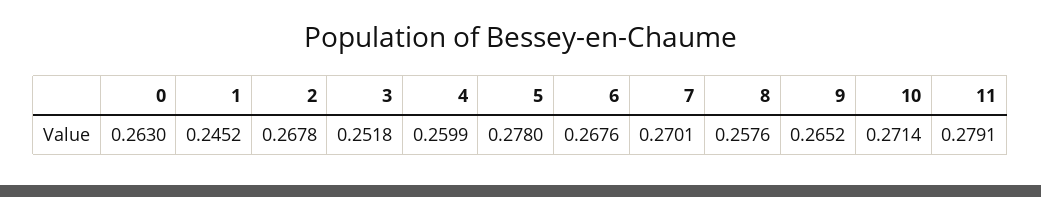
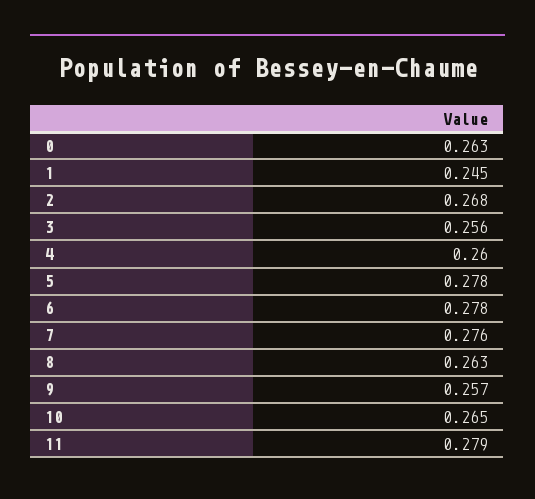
  {
    "0": 0.263,
    "1": 0.2452,
    "2": 0.2678,
-   "3": 0.2518,
+   "3": 0.256,
    "4": 0.2599,
    "5": 0.278,
-   "6": 0.2676,
+   "6": 0.278,
-   "7": 0.2701,
+   "7": 0.276,
-   "8": 0.2576,
+   "8": 0.263,
-   "9": 0.2652,
+   "9": 0.257,
-   "10": 0.2714,
+   "10": 0.265,
    "11": 0.2791
  }

